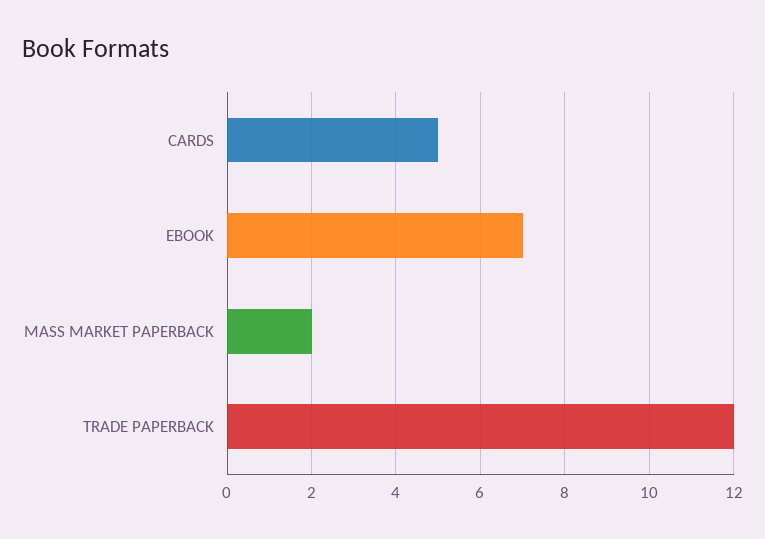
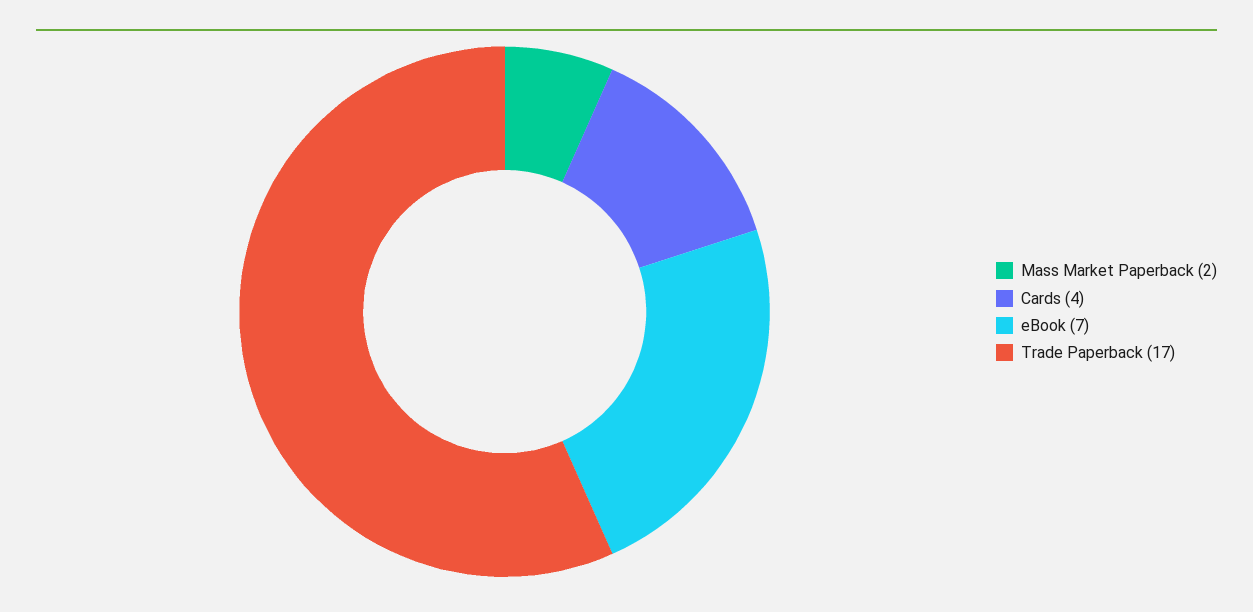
  {
-   "CARDS": 5,
+   "CARDS": 4,
    "EBOOK": 7,
    "MASS MARKET PAPERBACK": 2,
-   "TRADE PAPERBACK": 12
+   "TRADE PAPERBACK": 17
  }

